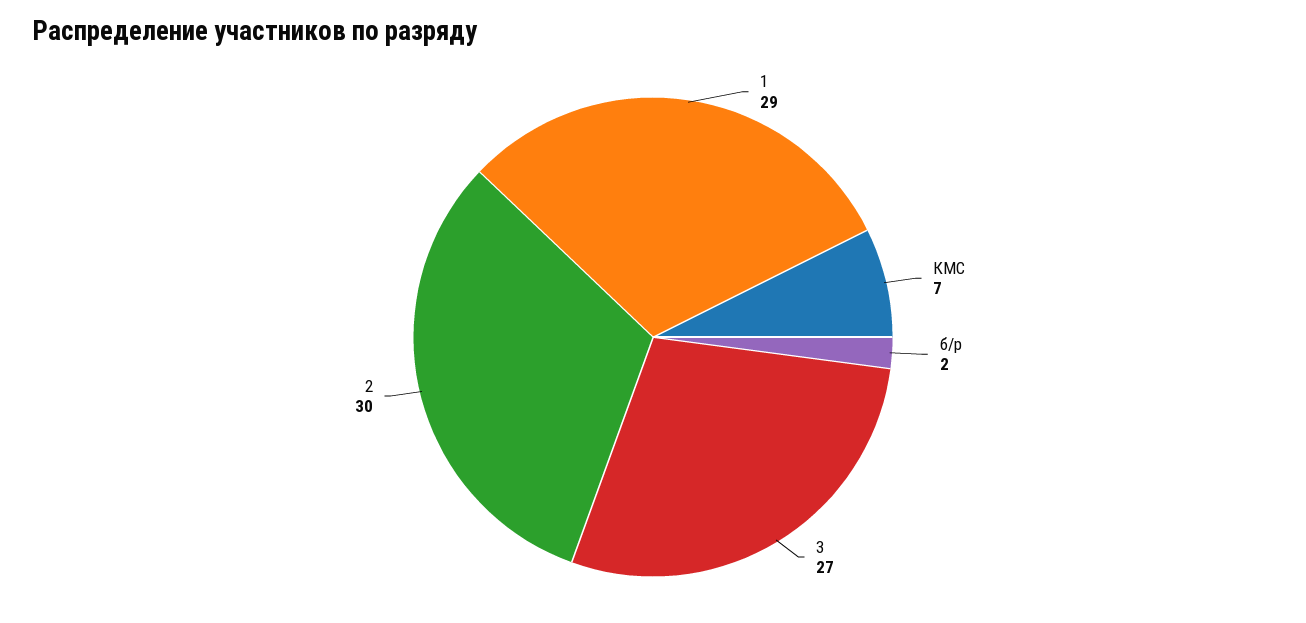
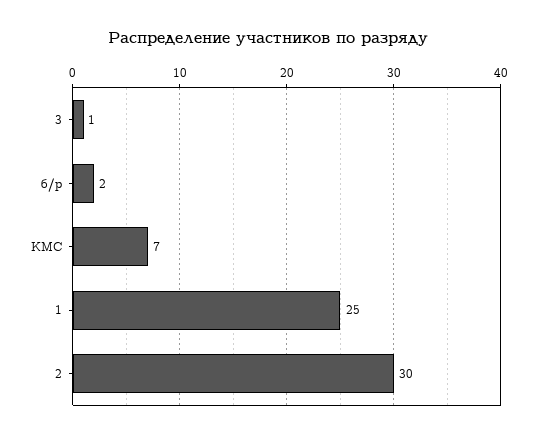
  {
-   "1": 29,
+   "1": 25,
    "КМС": 7,
    "б/р": 2,
-   "3": 27,
+   "3": 1,
    "2": 30
  }

